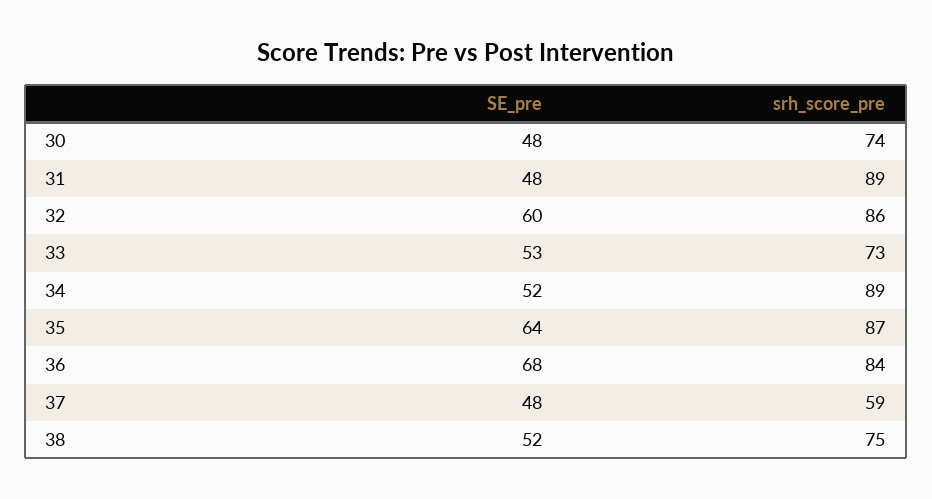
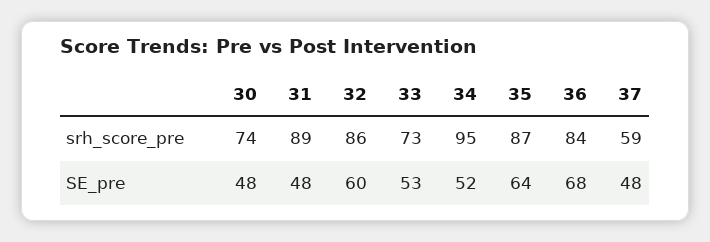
  {
    "SE_pre": {
      "30": 48,
      "31": 48,
      "32": 60,
      "33": 53,
      "34": 52,
      "35": 64,
      "36": 68,
-     "37": 48,
+     "37": 48
-     "38": 52
    },
    "srh_score_pre": {
      "30": 74,
      "31": 89,
      "32": 86,
      "33": 73,
-     "34": 89,
+     "34": 95,
      "35": 87,
      "36": 84,
-     "37": 59,
+     "37": 59
-     "38": 75
    }
  }

